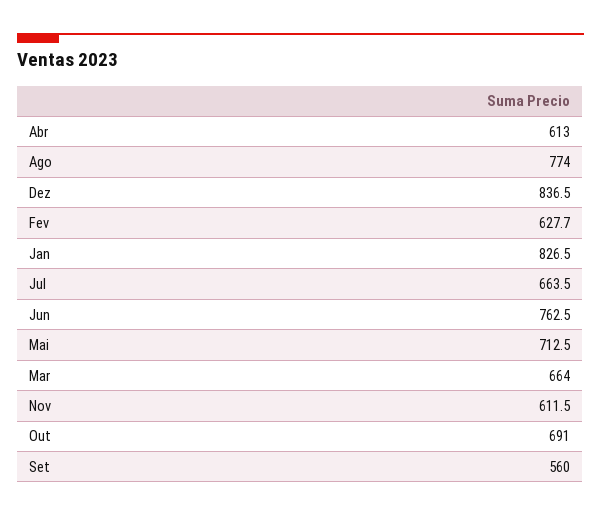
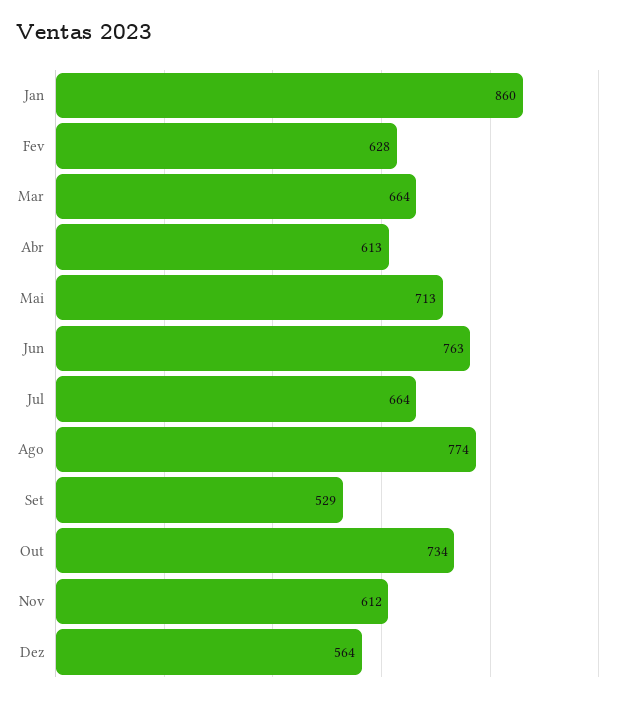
  {
    "Abr": 613,
    "Ago": 774,
-   "Dez": 836.5,
+   "Dez": 564,
    "Fev": 627.7,
-   "Jan": 826.5,
+   "Jan": 860,
    "Jul": 663.5,
    "Jun": 762.5,
    "Mai": 712.5,
    "Mar": 664,
    "Nov": 611.5,
-   "Out": 691,
+   "Out": 734,
-   "Set": 560
+   "Set": 529
  }

